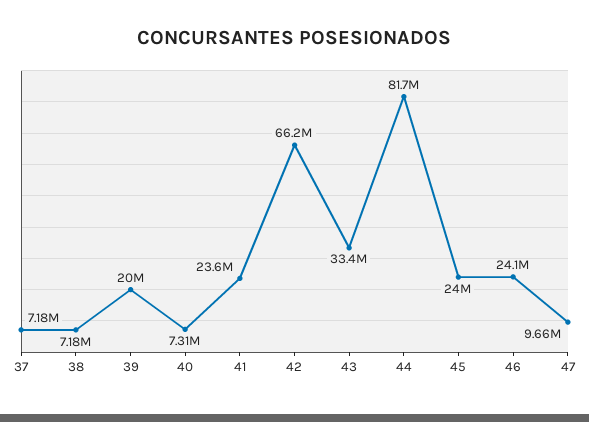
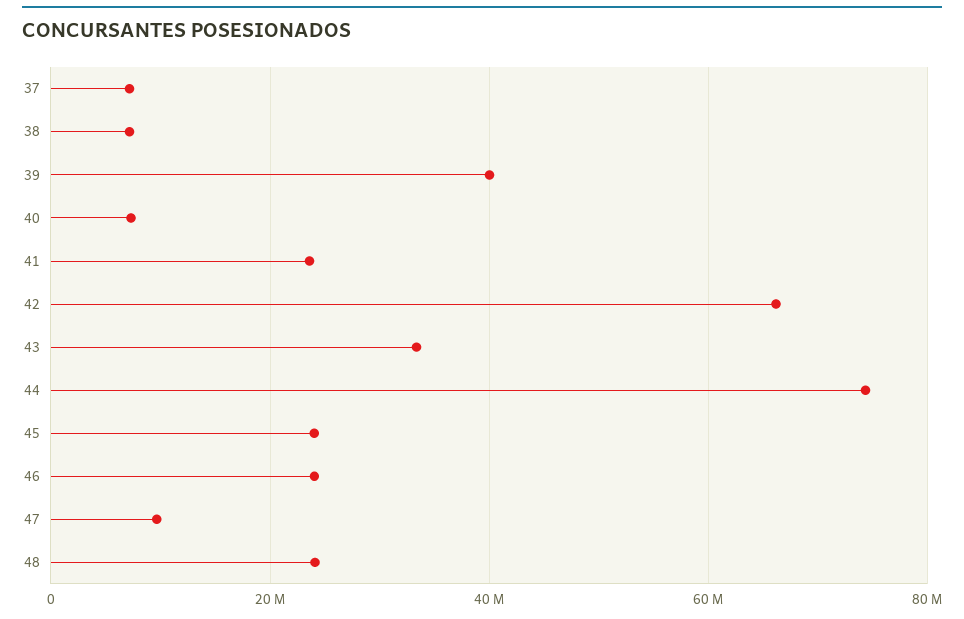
  {
    "37": 7180000,
    "38": 7180000,
-   "39": 20000000,
+   "39": 40000000,
    "40": 7310000,
    "41": 23600000,
    "42": 66200000,
    "43": 33400000,
-   "44": 81700000,
+   "44": 74000000,
    "45": 24000000,
    "46": 24100000,
-   "47": 9660000
+   "47": 9660000,
+   "48": 24000000
  }

